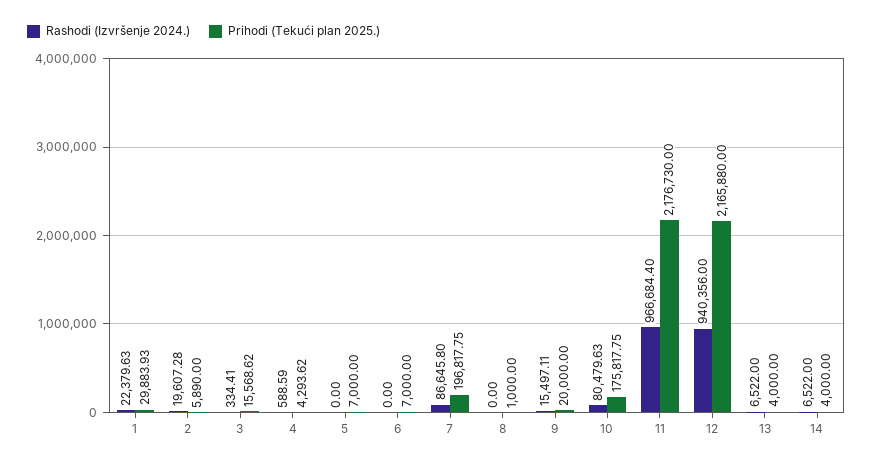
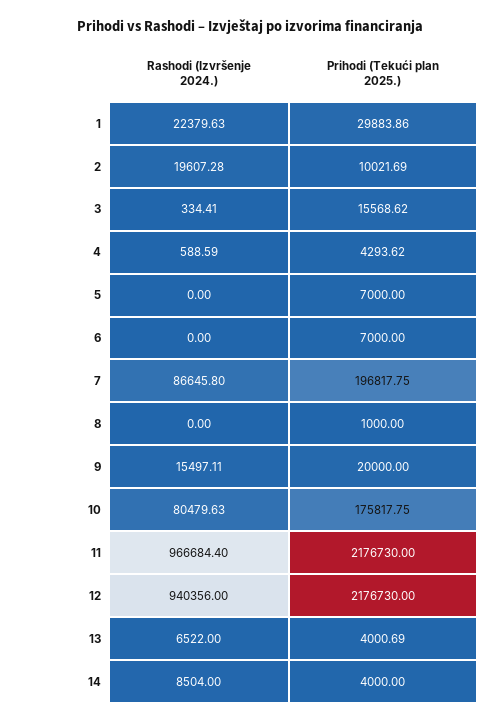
  {
    "Rashodi (Izvršenje 2024.)": {
      "1": 22379.63,
      "2": 19607.28,
      "3": 334.41,
      "4": 588.59,
      "5": 0,
      "6": 0,
      "7": 86645.8,
      "8": 0,
      "9": 15497.11,
      "10": 80479.63,
      "11": 966684.4,
      "12": 940356,
      "13": 6522,
-     "14": 6522
+     "14": 8504
    },
    "Prihodi (Tekući plan 2025.)": {
-     "1": 29883.93,
+     "1": 29883.86,
-     "2": 5890,
+     "2": 10021.69,
      "3": 15568.62,
      "4": 4293.62,
      "5": 7000,
      "6": 7000,
      "7": 196817.75,
      "8": 1000,
      "9": 20000,
      "10": 175817.75,
      "11": 2176730,
-     "12": 2165880,
+     "12": 2176730,
-     "13": 4000,
+     "13": 4000.69,
      "14": 4000
    }
  }

